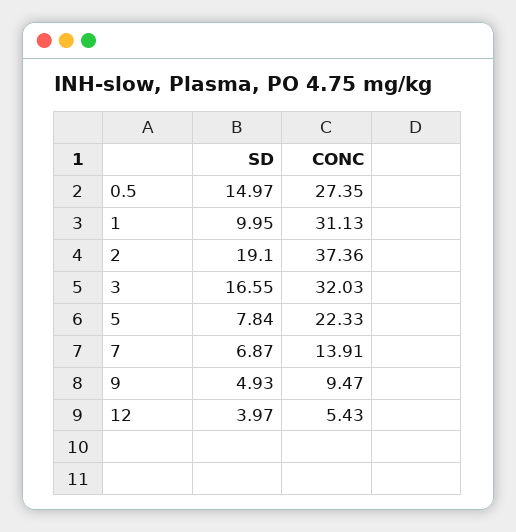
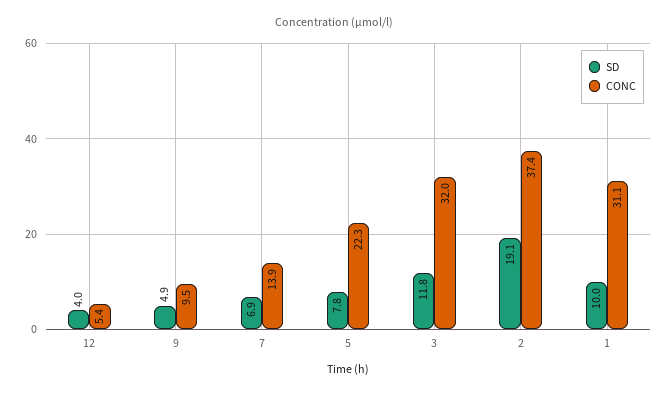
  {
    "SD": {
-     "0.5": 14.97,
      "1": 9.95,
      "2": 19.1,
-     "3": 16.55,
+     "3": 11.8,
      "5": 7.84,
      "7": 6.87,
      "9": 4.93,
      "12": 3.97
    },
    "CONC": {
-     "0.5": 27.35,
      "1": 31.13,
      "2": 37.36,
      "3": 32.03,
      "5": 22.33,
      "7": 13.91,
      "9": 9.47,
      "12": 5.43
    }
  }

